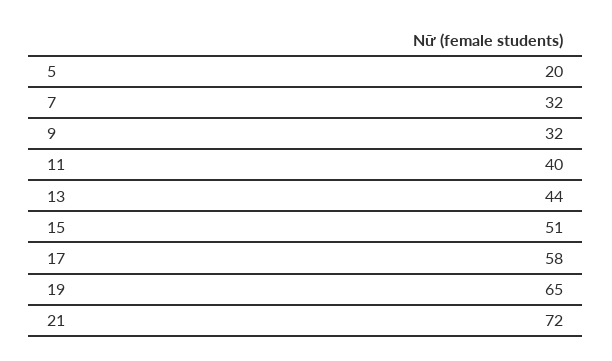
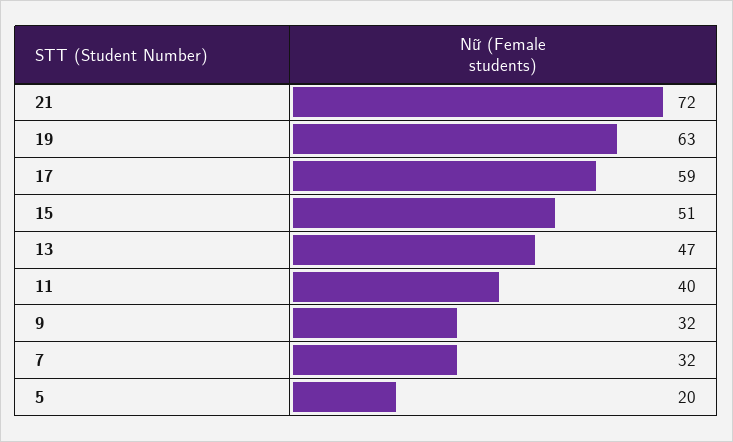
  {
    "5": 20,
    "7": 32,
    "9": 32,
    "11": 40,
-   "13": 44,
+   "13": 47,
    "15": 51,
-   "17": 58,
+   "17": 59,
-   "19": 65,
+   "19": 63,
    "21": 72
  }

